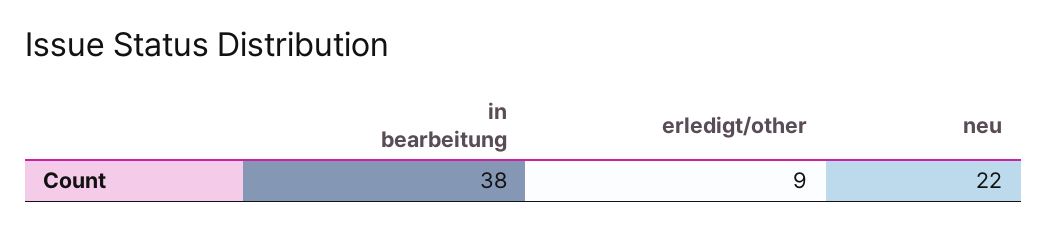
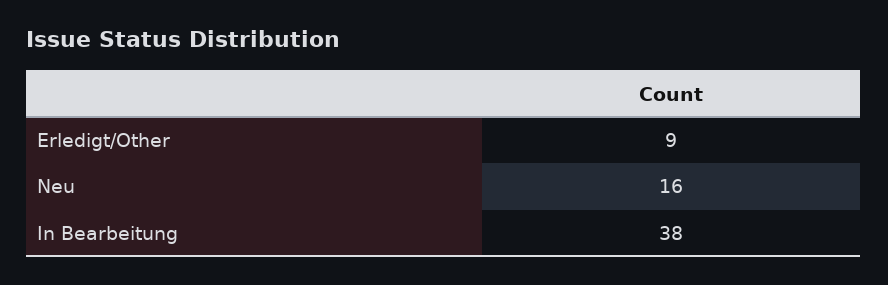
  {
    "in bearbeitung": 38,
    "erledigt/other": 9,
-   "neu": 22
+   "neu": 16
  }

